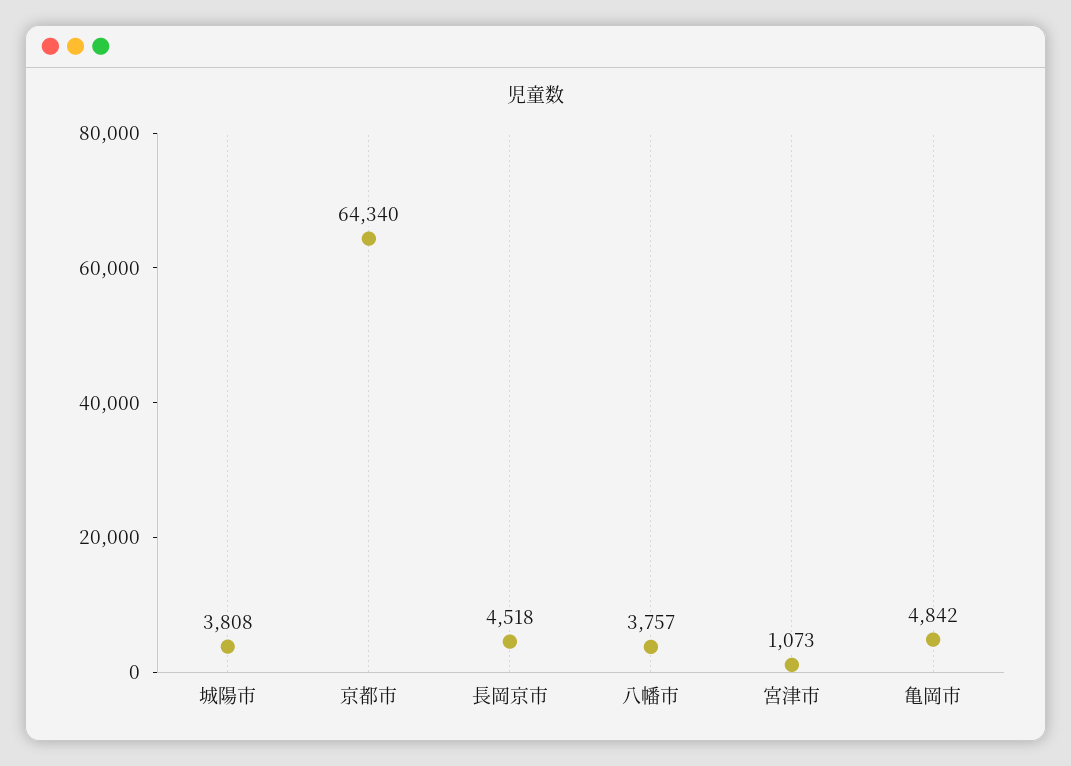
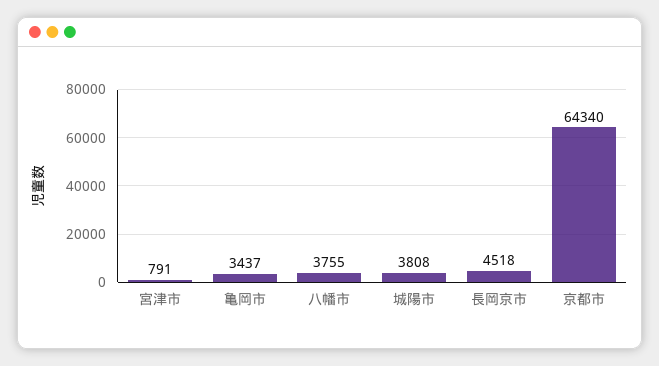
  {
    "城陽市": 3808,
    "京都市": 64340,
    "長岡京市": 4518,
-   "八幡市": 3757,
+   "八幡市": 3755,
-   "宮津市": 1073,
+   "宮津市": 791,
-   "亀岡市": 4842
+   "亀岡市": 3437
  }

